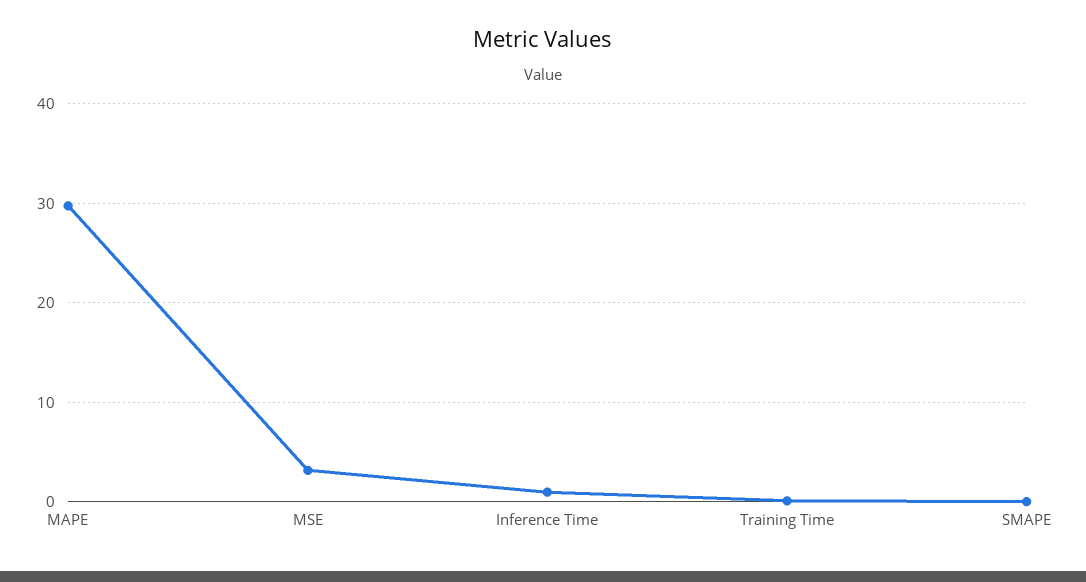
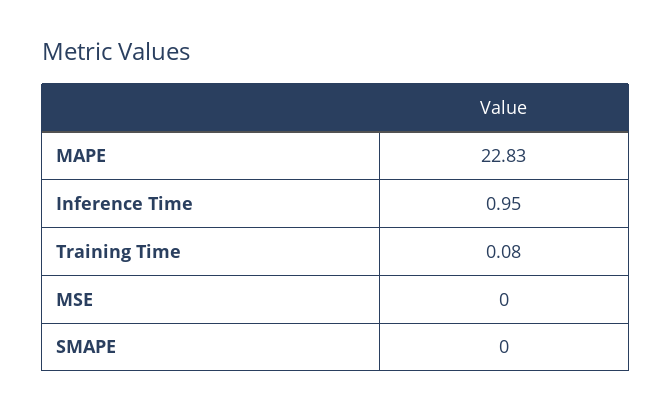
  {
-   "MAPE": 30,
+   "MAPE": 22.83,
-   "MSE": 3,
+   "MSE": 0,
    "Inference Time": 0.95,
    "Training Time": 0.08,
    "SMAPE": 0
  }

